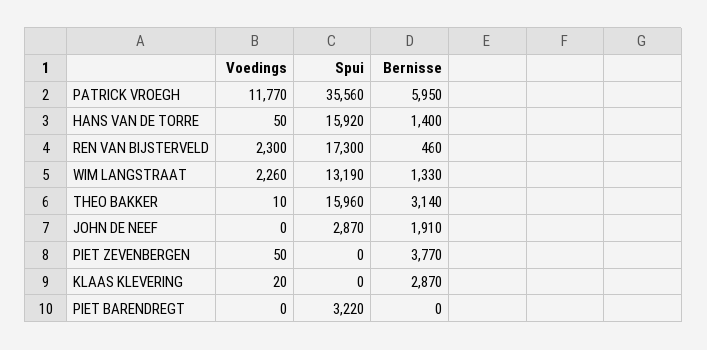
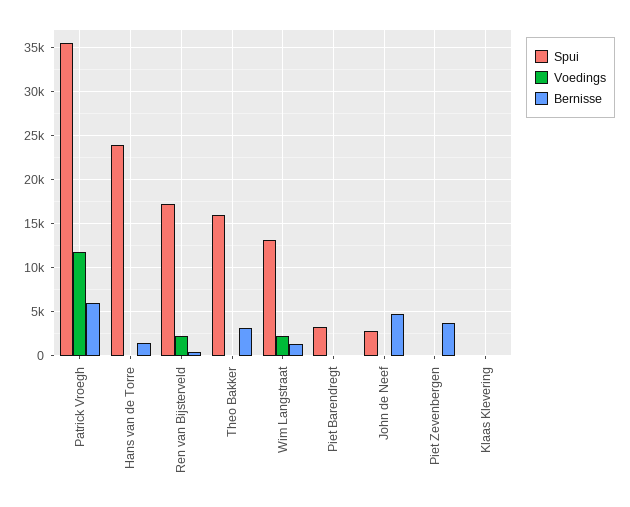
  {
    "Voedings": {
      "PATRICK VROEGH": 11770,
      "HANS VAN DE TORRE": 50,
      "REN VAN BIJSTERVELD": 2300,
      "WIM LANGSTRAAT": 2260,
      "THEO BAKKER": 10,
      "JOHN DE NEEF": 0,
      "PIET ZEVENBERGEN": 50,
      "KLAAS KLEVERING": 20,
      "PIET BARENDREGT": 0
    },
    "Spui": {
      "PATRICK VROEGH": 35560,
-     "HANS VAN DE TORRE": 15920,
+     "HANS VAN DE TORRE": 24000,
      "REN VAN BIJSTERVELD": 17300,
      "WIM LANGSTRAAT": 13190,
      "THEO BAKKER": 15960,
      "JOHN DE NEEF": 2870,
      "PIET ZEVENBERGEN": 0,
      "KLAAS KLEVERING": 0,
      "PIET BARENDREGT": 3220
    },
    "Bernisse": {
      "PATRICK VROEGH": 5950,
      "HANS VAN DE TORRE": 1400,
      "REN VAN BIJSTERVELD": 460,
      "WIM LANGSTRAAT": 1330,
      "THEO BAKKER": 3140,
-     "JOHN DE NEEF": 1910,
+     "JOHN DE NEEF": 5000,
      "PIET ZEVENBERGEN": 3770,
-     "KLAAS KLEVERING": 2870,
+     "KLAAS KLEVERING": 0,
      "PIET BARENDREGT": 0
    }
  }

